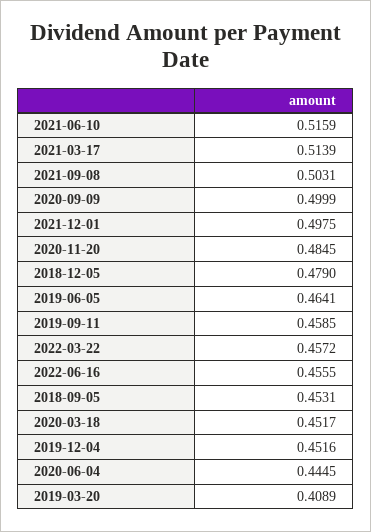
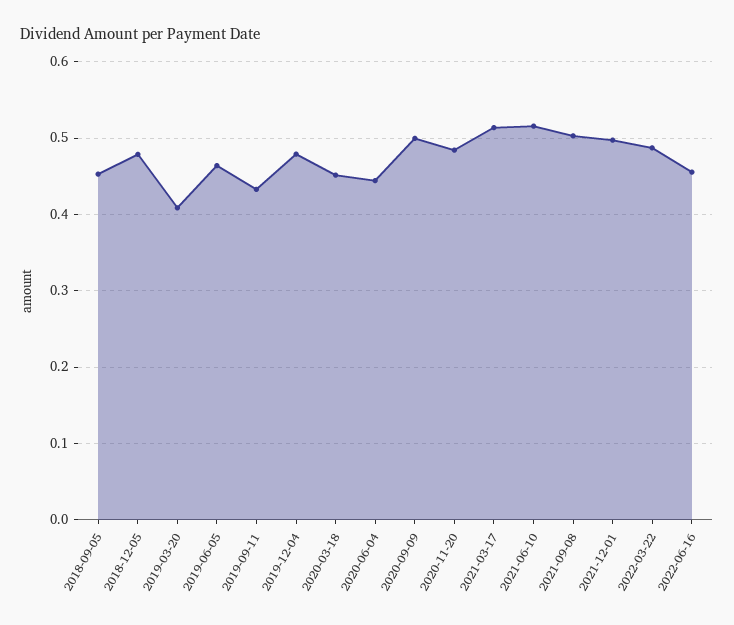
  {
    "2021-06-10": 0.5159,
    "2021-03-17": 0.5139,
    "2021-09-08": 0.5031,
    "2020-09-09": 0.4999,
    "2021-12-01": 0.4975,
    "2020-11-20": 0.4845,
    "2018-12-05": 0.479,
    "2019-06-05": 0.4641,
-   "2019-09-11": 0.4585,
+   "2019-09-11": 0.43,
-   "2022-03-22": 0.4572,
+   "2022-03-22": 0.49,
    "2022-06-16": 0.4555,
    "2018-09-05": 0.4531,
    "2020-03-18": 0.4517,
-   "2019-12-04": 0.4516,
+   "2019-12-04": 0.48,
    "2020-06-04": 0.4445,
    "2019-03-20": 0.4089
  }

